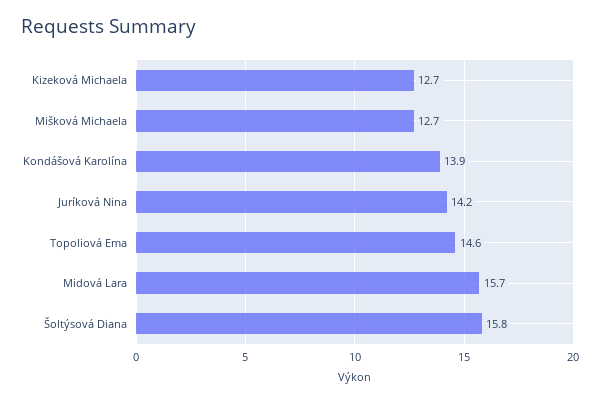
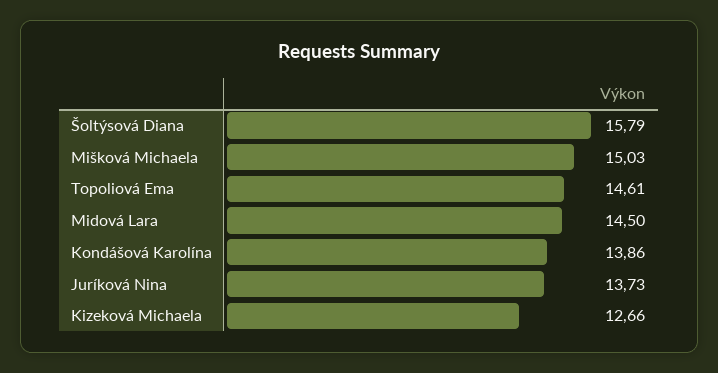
  {
    "Kizeková Michaela": 12.66,
-   "Mišková Michaela": 12.7,
+   "Mišková Michaela": 15.03,
    "Kondášová Karolína": 13.86,
-   "Juríková Nina": 14.2,
+   "Juríková Nina": 13.73,
    "Topoliová Ema": 14.61,
-   "Midová Lara": 15.7,
+   "Midová Lara": 14.5,
    "Šoltýsová Diana": 15.79
  }

